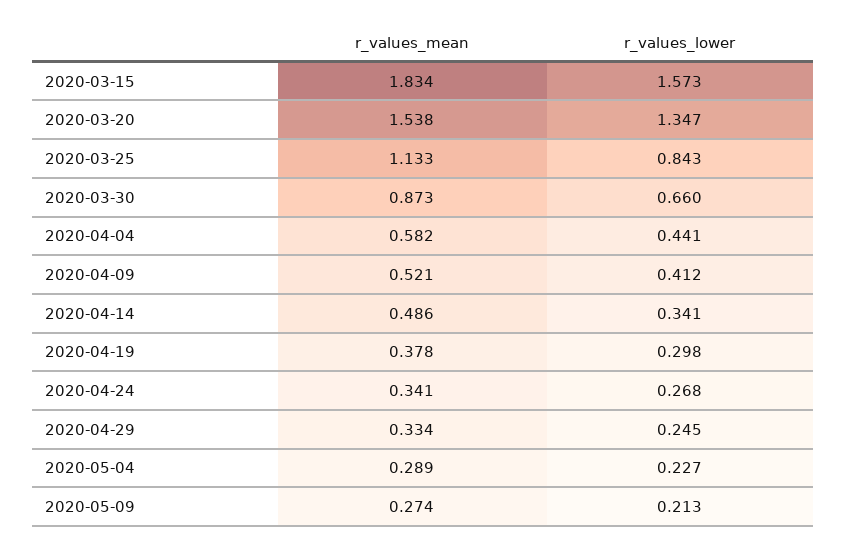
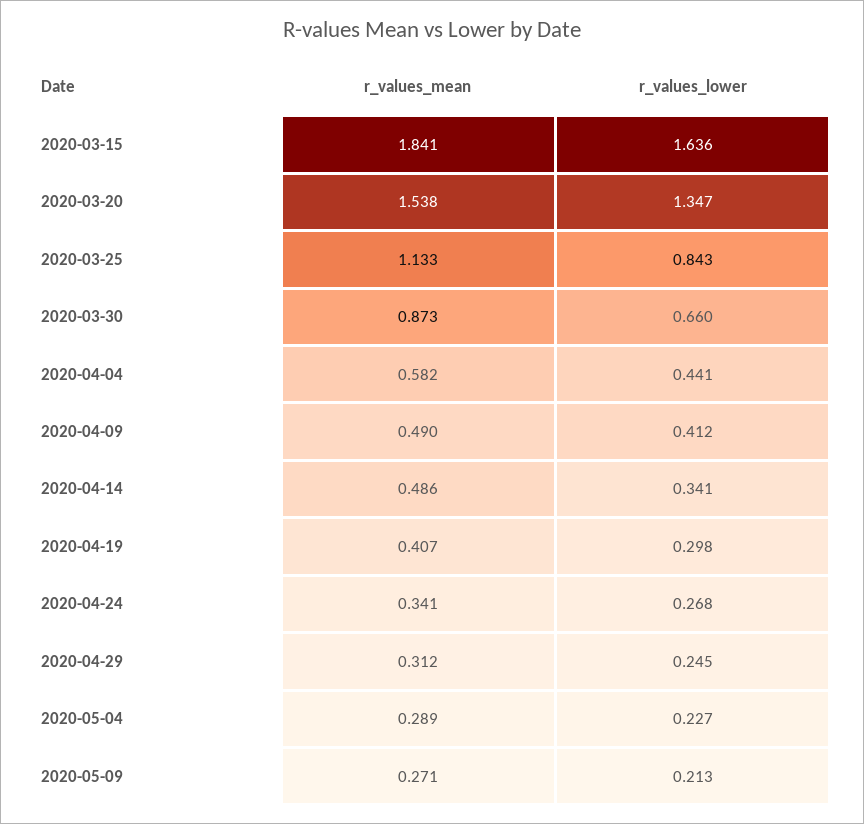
  {
    "r_values_mean": {
-     "2020-03-15": 1.834,
+     "2020-03-15": 1.841,
      "2020-03-20": 1.538,
      "2020-03-25": 1.133,
      "2020-03-30": 0.873,
      "2020-04-04": 0.582,
-     "2020-04-09": 0.521,
+     "2020-04-09": 0.49,
      "2020-04-14": 0.486,
-     "2020-04-19": 0.378,
+     "2020-04-19": 0.407,
      "2020-04-24": 0.341,
-     "2020-04-29": 0.334,
+     "2020-04-29": 0.312,
      "2020-05-04": 0.289,
-     "2020-05-09": 0.274
+     "2020-05-09": 0.271
    },
    "r_values_lower": {
-     "2020-03-15": 1.573,
+     "2020-03-15": 1.636,
      "2020-03-20": 1.347,
      "2020-03-25": 0.843,
      "2020-03-30": 0.66,
      "2020-04-04": 0.441,
      "2020-04-09": 0.412,
      "2020-04-14": 0.341,
      "2020-04-19": 0.298,
      "2020-04-24": 0.268,
      "2020-04-29": 0.245,
      "2020-05-04": 0.227,
      "2020-05-09": 0.213
    }
  }

